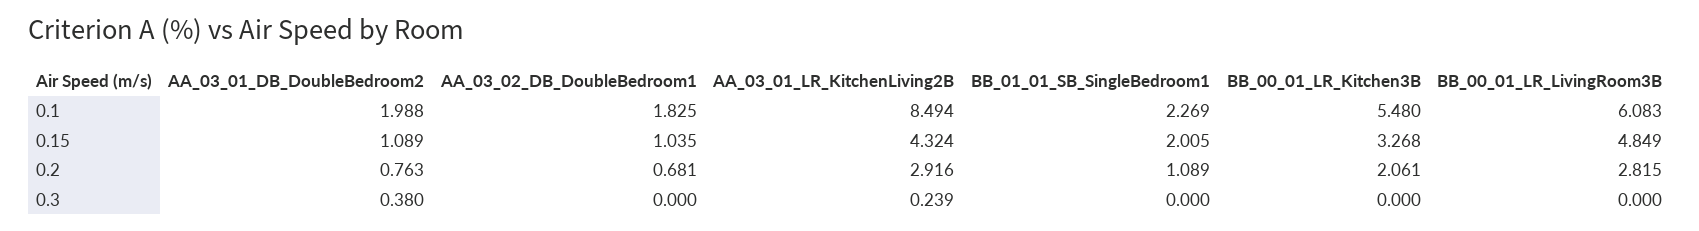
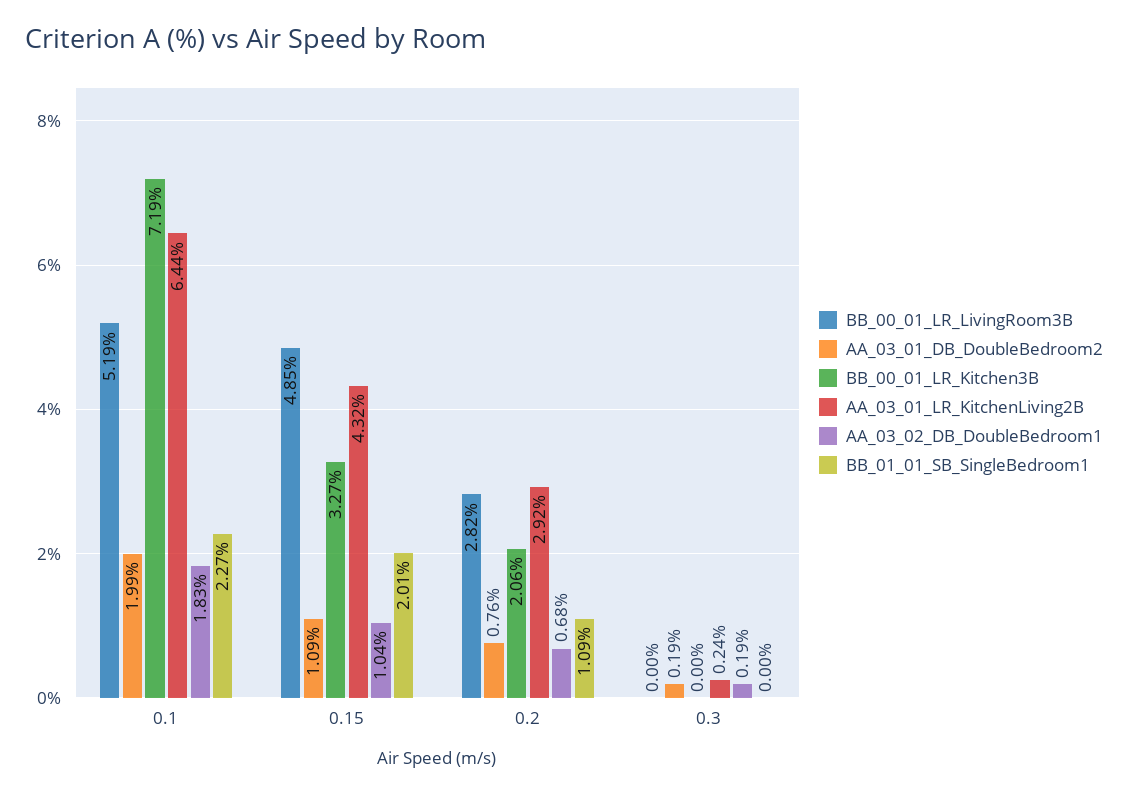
  {
    "AA_03_01_DB_DoubleBedroom2": {
      "0.1": 1.988,
      "0.15": 1.089,
      "0.2": 0.763,
-     "0.3": 0.38
+     "0.3": 0.19
    },
    "AA_03_02_DB_DoubleBedroom1": {
      "0.1": 1.825,
      "0.15": 1.035,
      "0.2": 0.681,
-     "0.3": 0
+     "0.3": 0.19
    },
    "AA_03_01_LR_KitchenLiving2B": {
-     "0.1": 8.494,
+     "0.1": 6.44,
      "0.15": 4.324,
      "0.2": 2.916,
      "0.3": 0.239
    },
    "BB_01_01_SB_SingleBedroom1": {
      "0.1": 2.269,
      "0.15": 2.005,
      "0.2": 1.089,
      "0.3": 0
    },
    "BB_00_01_LR_Kitchen3B": {
-     "0.1": 5.48,
+     "0.1": 7.19,
      "0.15": 3.268,
      "0.2": 2.061,
      "0.3": 0
    },
    "BB_00_01_LR_LivingRoom3B": {
-     "0.1": 6.083,
+     "0.1": 5.19,
      "0.15": 4.849,
      "0.2": 2.815,
      "0.3": 0
    }
  }

